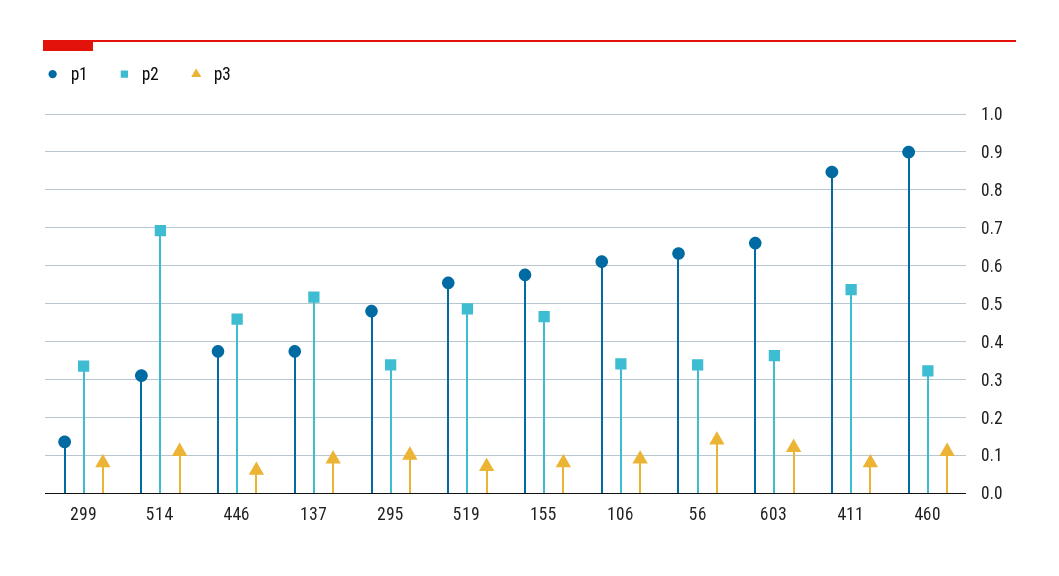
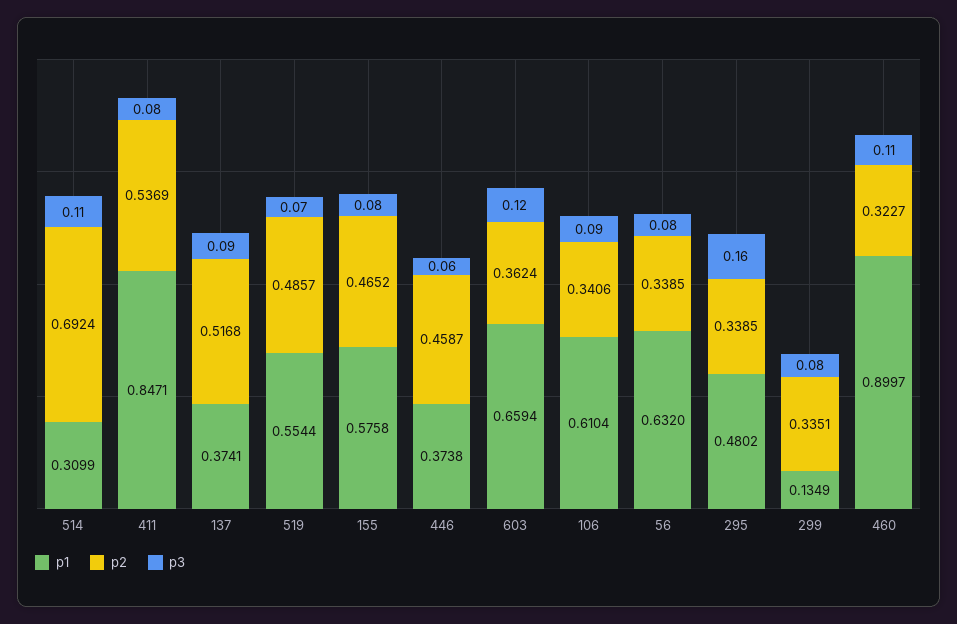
  {
    "p1": {
      "299": 0.1349,
      "514": 0.3099,
      "446": 0.3738,
      "137": 0.3741,
      "295": 0.4802,
      "519": 0.5544,
      "155": 0.5758,
      "106": 0.6104,
      "56": 0.632,
      "603": 0.6594,
      "411": 0.8471,
      "460": 0.8997
    },
    "p2": {
      "299": 0.3351,
      "514": 0.6924,
      "446": 0.4587,
      "137": 0.5168,
      "295": 0.3385,
      "519": 0.4857,
      "155": 0.4652,
      "106": 0.3406,
      "56": 0.3385,
      "603": 0.3624,
      "411": 0.5369,
      "460": 0.3227
    },
    "p3": {
      "299": 0.08,
      "514": 0.11,
      "446": 0.06,
      "137": 0.09,
-     "295": 0.1,
+     "295": 0.16,
      "519": 0.07,
      "155": 0.08,
      "106": 0.09,
-     "56": 0.14,
+     "56": 0.08,
      "603": 0.12,
      "411": 0.08,
      "460": 0.11
    }
  }

